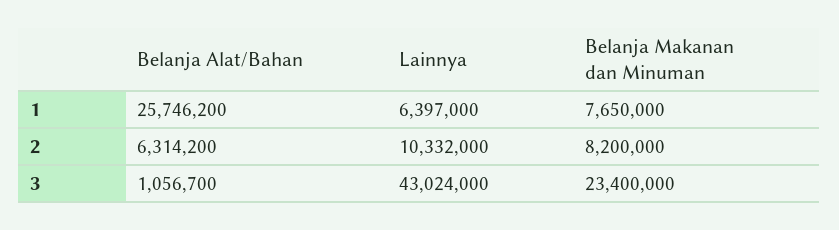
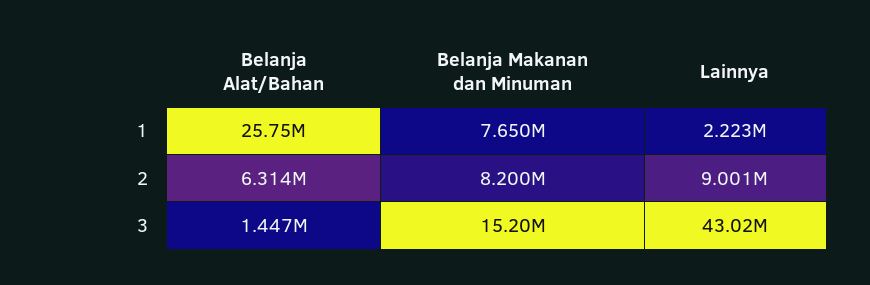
  {
    "Belanja Alat/Bahan": {
      "1": 25746200,
      "2": 6314200,
-     "3": 1056700
+     "3": 1447000
    },
    "Lainnya": {
-     "1": 6397000,
+     "1": 2223000,
-     "2": 10332000,
+     "2": 9001000,
      "3": 43024000
    },
    "Belanja Makanan dan Minuman": {
      "1": 7650000,
      "2": 8200000,
-     "3": 23400000
+     "3": 15200000
    }
  }

